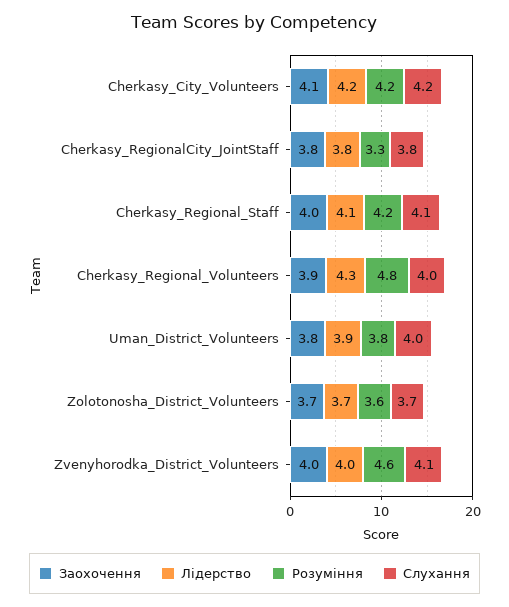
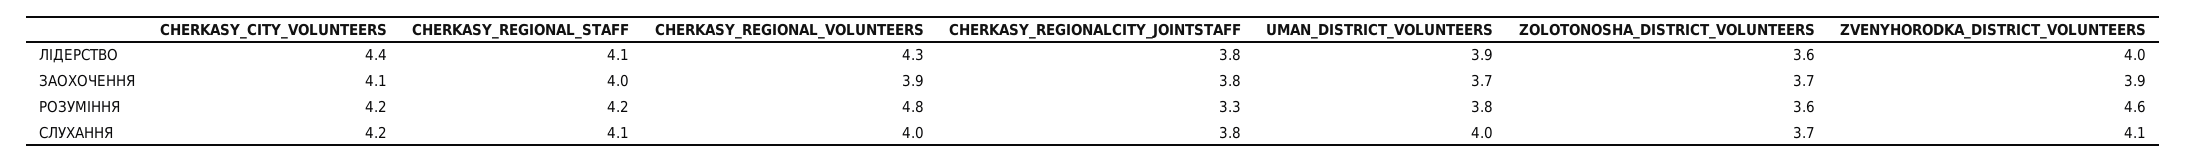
  {
    "Заохочення": {
      "Cherkasy_City_Volunteers": 4.1,
      "Cherkasy_RegionalCity_JointStaff": 3.8,
      "Cherkasy_Regional_Staff": 4,
      "Cherkasy_Regional_Volunteers": 3.9,
-     "Uman_District_Volunteers": 3.8,
+     "Uman_District_Volunteers": 3.7,
      "Zolotonosha_District_Volunteers": 3.7,
-     "Zvenyhorodka_District_Volunteers": 4
+     "Zvenyhorodka_District_Volunteers": 3.9
    },
    "Лідерство": {
-     "Cherkasy_City_Volunteers": 4.2,
+     "Cherkasy_City_Volunteers": 4.4,
      "Cherkasy_RegionalCity_JointStaff": 3.8,
      "Cherkasy_Regional_Staff": 4.1,
      "Cherkasy_Regional_Volunteers": 4.3,
      "Uman_District_Volunteers": 3.9,
-     "Zolotonosha_District_Volunteers": 3.7,
+     "Zolotonosha_District_Volunteers": 3.6,
      "Zvenyhorodka_District_Volunteers": 4
    },
    "Розуміння": {
      "Cherkasy_City_Volunteers": 4.2,
      "Cherkasy_RegionalCity_JointStaff": 3.3,
      "Cherkasy_Regional_Staff": 4.2,
      "Cherkasy_Regional_Volunteers": 4.8,
      "Uman_District_Volunteers": 3.8,
      "Zolotonosha_District_Volunteers": 3.6,
      "Zvenyhorodka_District_Volunteers": 4.6
    },
    "Слухання": {
      "Cherkasy_City_Volunteers": 4.2,
      "Cherkasy_RegionalCity_JointStaff": 3.8,
      "Cherkasy_Regional_Staff": 4.1,
      "Cherkasy_Regional_Volunteers": 4,
      "Uman_District_Volunteers": 4,
      "Zolotonosha_District_Volunteers": 3.7,
      "Zvenyhorodka_District_Volunteers": 4.1
    }
  }

